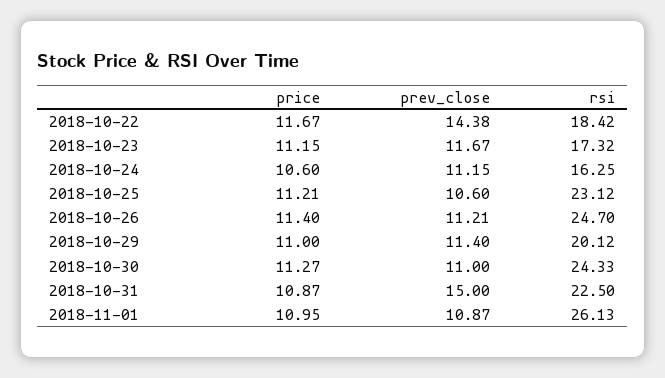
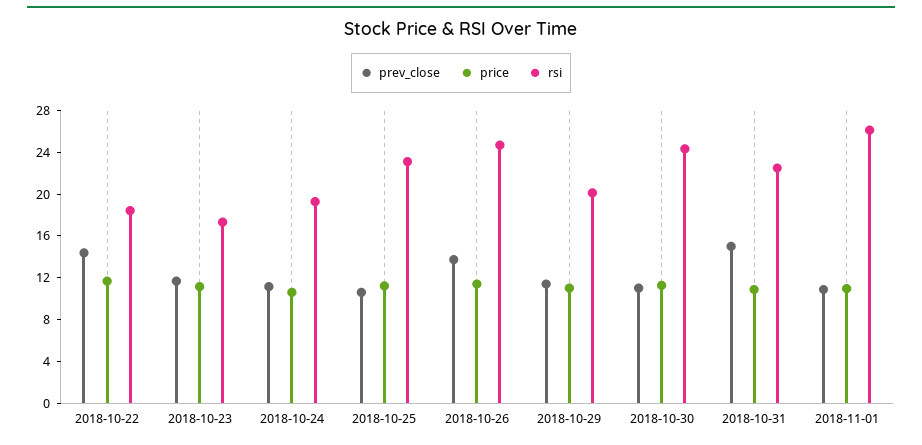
  {
    "price": {
      "2018-10-22": 11.67,
      "2018-10-23": 11.15,
      "2018-10-24": 10.6,
      "2018-10-25": 11.21,
      "2018-10-26": 11.4,
      "2018-10-29": 11,
      "2018-10-30": 11.27,
      "2018-10-31": 10.87,
      "2018-11-01": 10.95
    },
    "prev_close": {
      "2018-10-22": 14.38,
      "2018-10-23": 11.67,
      "2018-10-24": 11.15,
      "2018-10-25": 10.6,
-     "2018-10-26": 11.21,
+     "2018-10-26": 14,
      "2018-10-29": 11.4,
      "2018-10-30": 11,
      "2018-10-31": 15,
      "2018-11-01": 10.87
    },
    "rsi": {
      "2018-10-22": 18.42,
      "2018-10-23": 17.32,
-     "2018-10-24": 16.25,
+     "2018-10-24": 19,
      "2018-10-25": 23.12,
      "2018-10-26": 24.7,
      "2018-10-29": 20.12,
      "2018-10-30": 24.33,
      "2018-10-31": 22.5,
      "2018-11-01": 26.13
    }
  }

